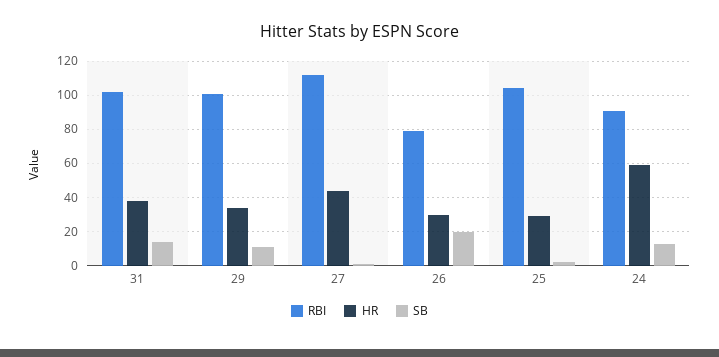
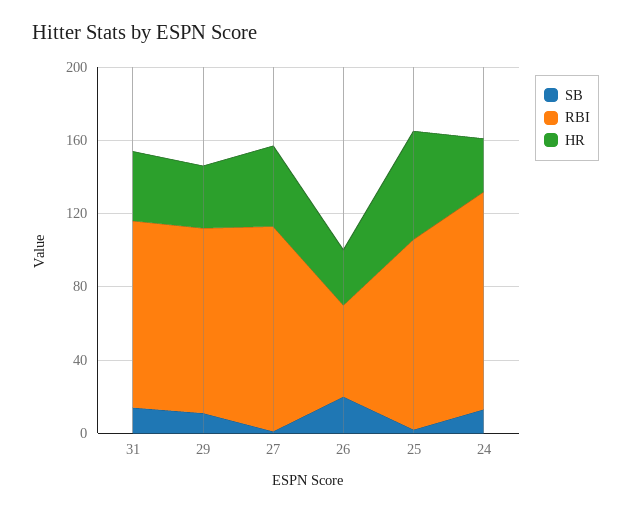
  {
    "RBI": {
      "31": 100,
      "29": 100,
      "27": 110,
-     "26": 80,
+     "26": 50,
      "25": 105,
-     "24": 90
+     "24": 120
    },
    "HR": {
      "31": 40,
      "29": 35,
      "27": 45,
      "26": 30,
-     "25": 30,
+     "25": 60,
-     "24": 60
+     "24": 30
    },
    "SB": {
      "31": 15,
      "29": 10,
      "27": 0,
      "26": 20,
      "25": 0,
      "24": 15
    }
  }

